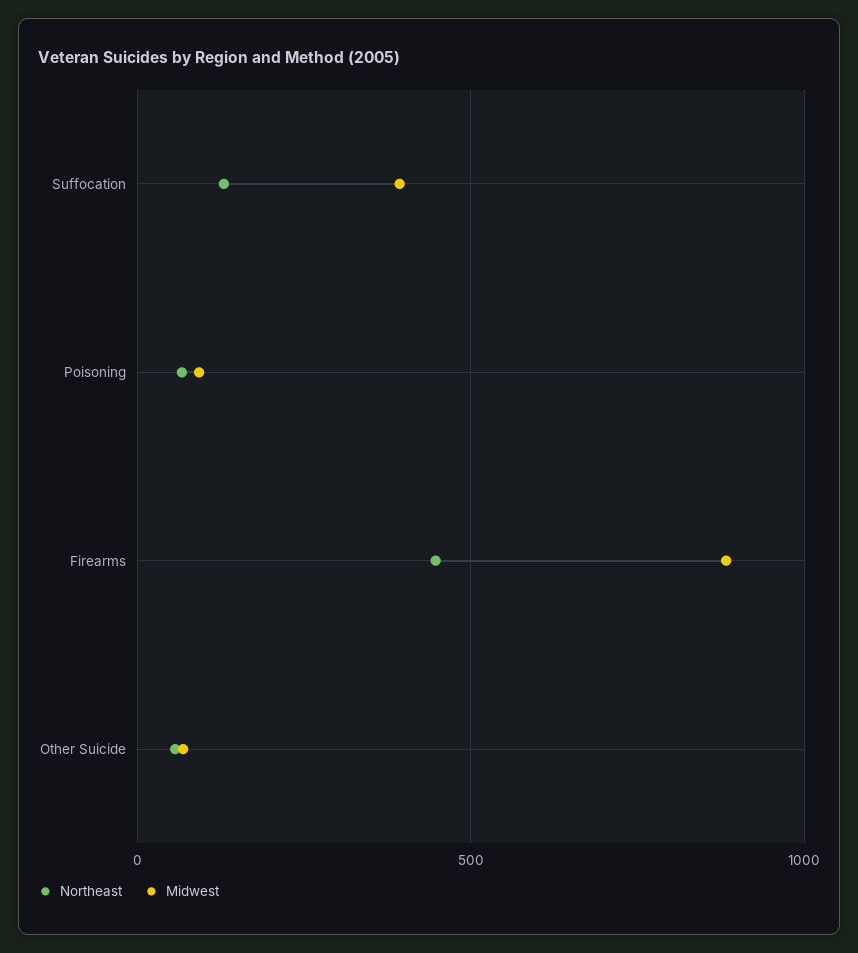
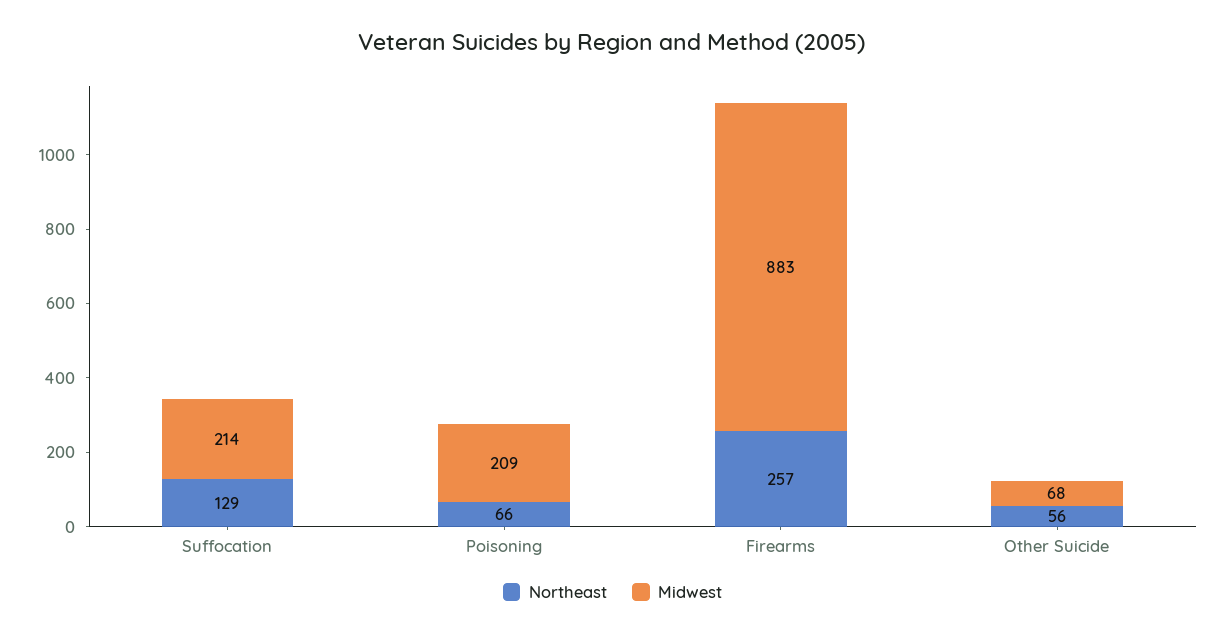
  {
    "Northeast": {
      "Suffocation": 129,
      "Poisoning": 66,
-     "Firearms": 450,
+     "Firearms": 257,
      "Other Suicide": 56
    },
    "Midwest": {
-     "Suffocation": 400,
+     "Suffocation": 214,
-     "Poisoning": 100,
+     "Poisoning": 209,
      "Firearms": 883,
      "Other Suicide": 68
    }
  }

